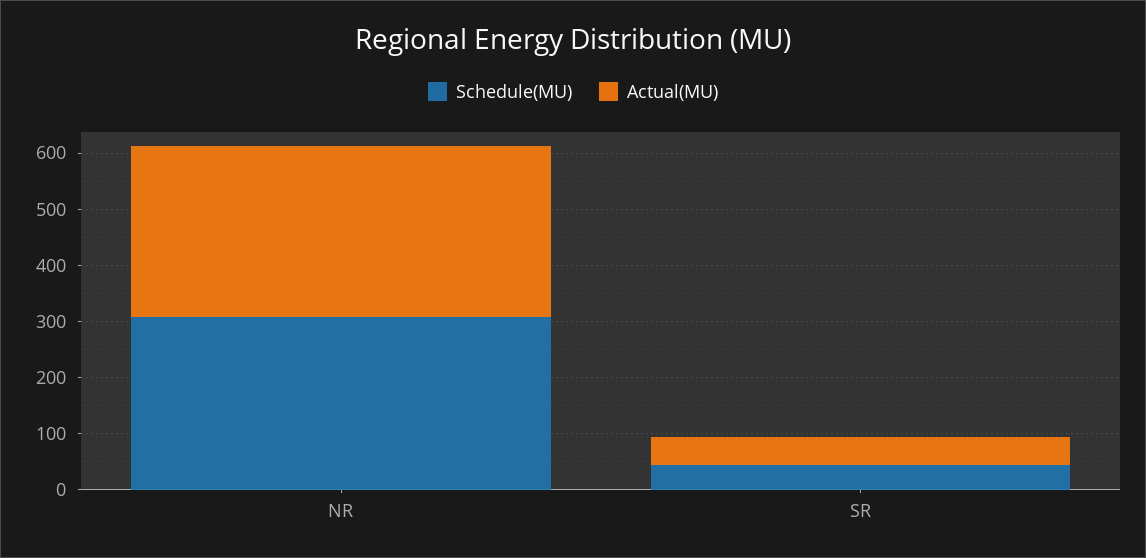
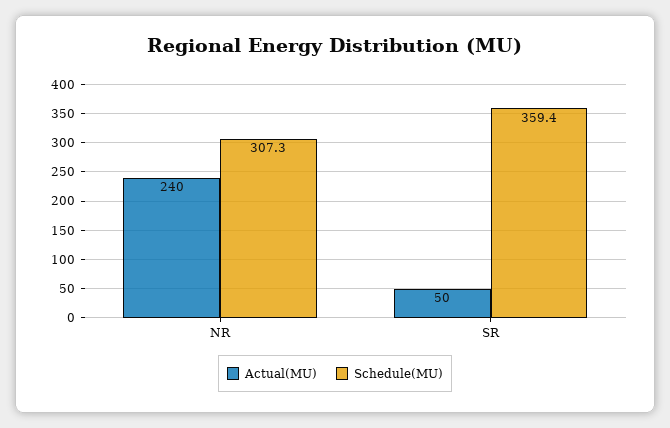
  {
    "Schedule(MU)": {
      "NR": 307.3,
-     "SR": 40
+     "SR": 359.4
    },
    "Actual(MU)": {
-     "NR": 300,
+     "NR": 240,
      "SR": 50
    }
  }

